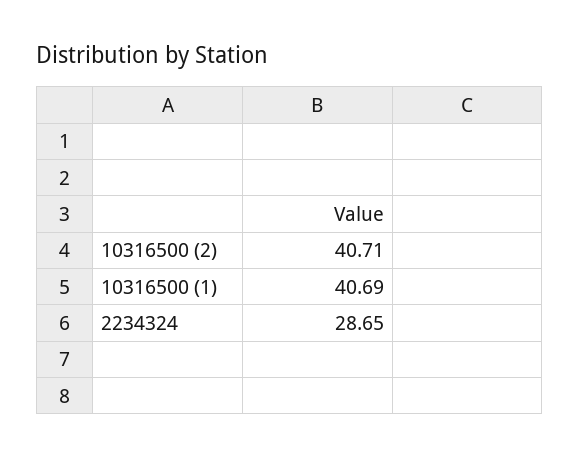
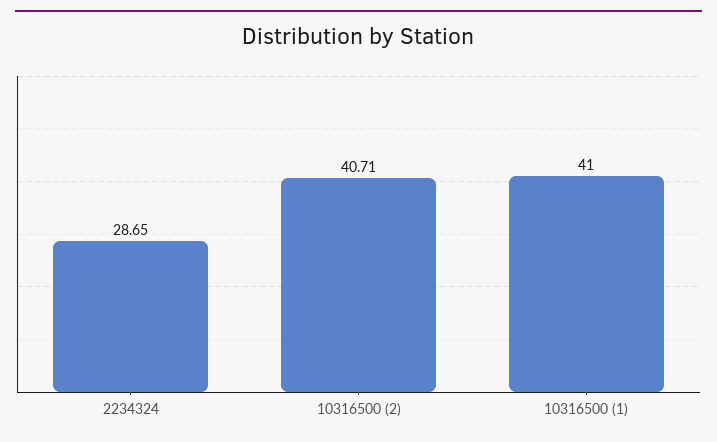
  {
    "10316500 (2)": 40.71,
-   "10316500 (1)": 40.69,
+   "10316500 (1)": 41,
    "2234324": 28.65
  }

